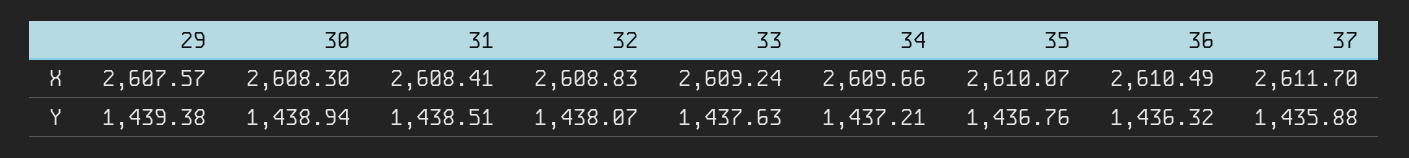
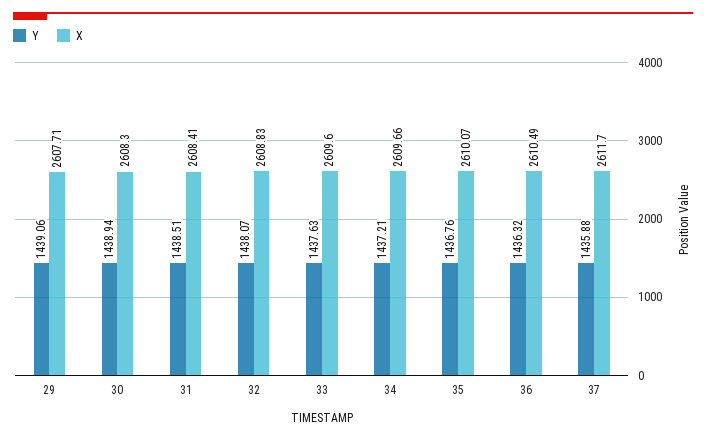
  {
    "X": {
-     "29": 2607.57,
+     "29": 2607.71,
      "30": 2608.3,
      "31": 2608.41,
      "32": 2608.83,
-     "33": 2609.24,
+     "33": 2609.6,
      "34": 2609.66,
      "35": 2610.07,
      "36": 2610.49,
      "37": 2611.7
    },
    "Y": {
-     "29": 1439.38,
+     "29": 1439.06,
      "30": 1438.94,
      "31": 1438.51,
      "32": 1438.07,
      "33": 1437.63,
      "34": 1437.21,
      "35": 1436.76,
      "36": 1436.32,
      "37": 1435.88
    }
  }

